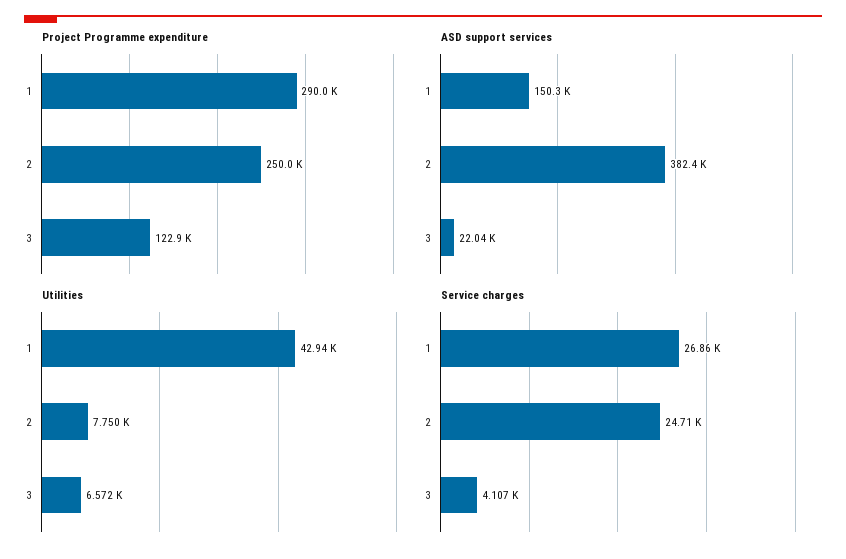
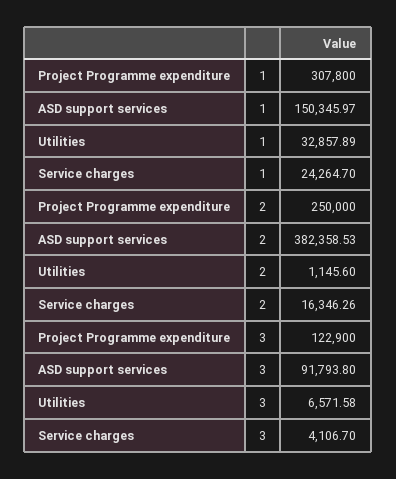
  {
    "Project Programme expenditure": {
-     "1": 290000,
+     "1": 307800,
      "2": 250000,
      "3": 122900
    },
    "ASD support services": {
      "1": 150345.97,
      "2": 382358.53,
-     "3": 22040
+     "3": 91793.8
    },
    "Utilities": {
-     "1": 42940,
+     "1": 32857.89,
-     "2": 7750,
+     "2": 1145.6,
      "3": 6571.58
    },
    "Service charges": {
-     "1": 26860,
+     "1": 24264.7,
-     "2": 24710,
+     "2": 16346.26,
      "3": 4106.7
    }
  }

